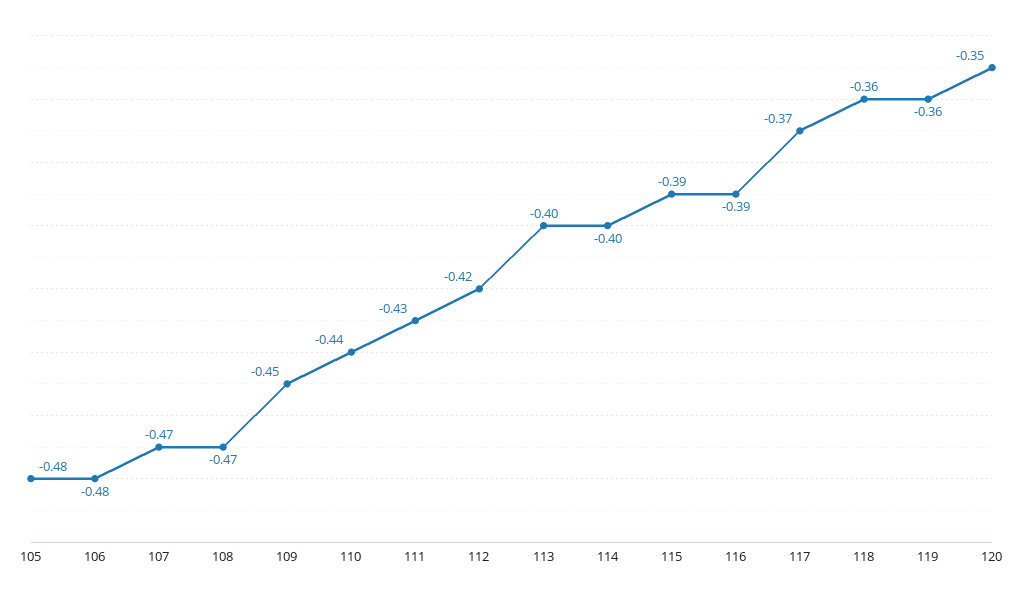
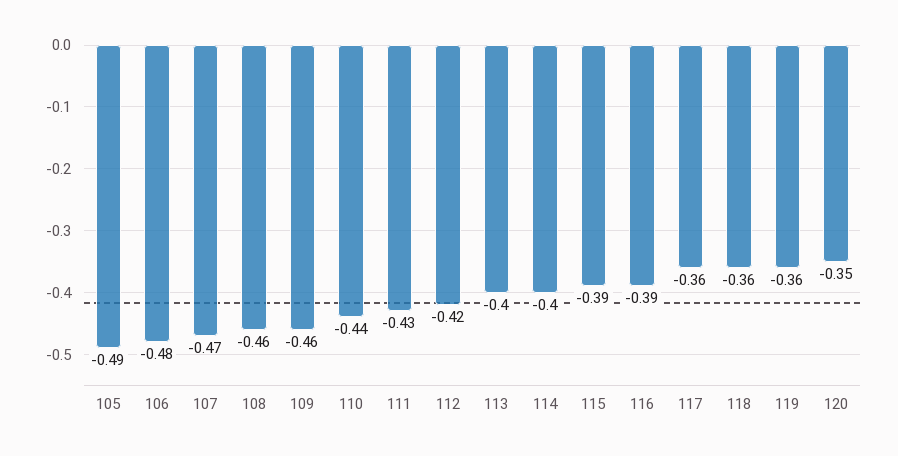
  {
-   "105": -0.48,
+   "105": -0.49,
    "106": -0.48,
    "107": -0.47,
-   "108": -0.47,
+   "108": -0.46,
-   "109": -0.45,
+   "109": -0.46,
    "110": -0.44,
    "111": -0.43,
    "112": -0.42,
    "113": -0.4,
    "114": -0.4,
    "115": -0.39,
    "116": -0.39,
-   "117": -0.37,
+   "117": -0.36,
    "118": -0.36,
    "119": -0.36,
    "120": -0.35
  }

